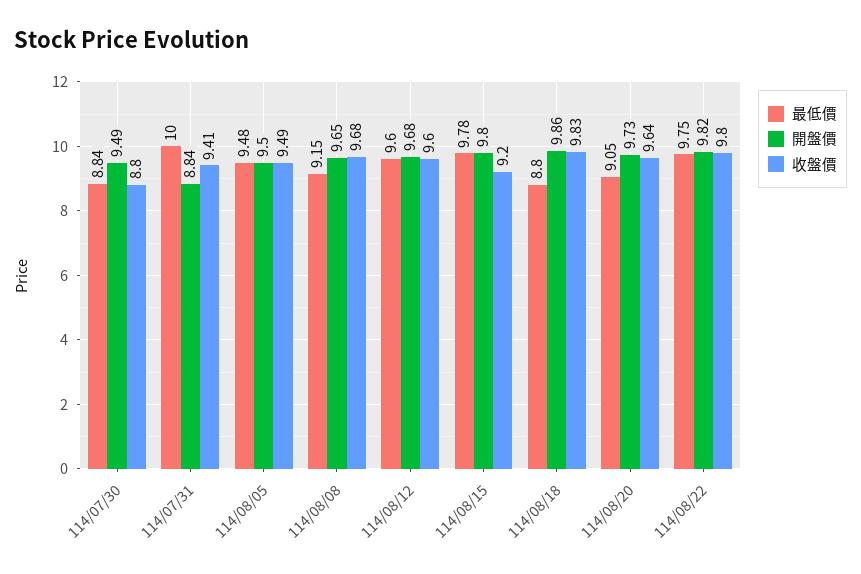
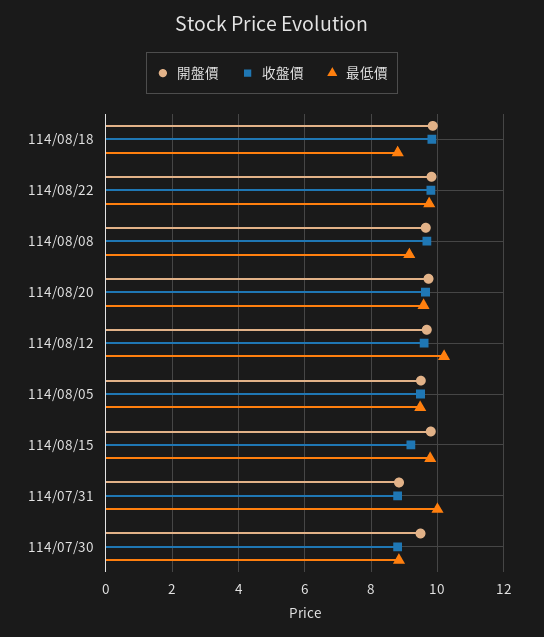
  {
    "最低價": {
      "114/07/30": 8.84,
      "114/07/31": 10,
      "114/08/05": 9.48,
      "114/08/08": 9.15,
-     "114/08/12": 9.6,
+     "114/08/12": 10.2,
      "114/08/15": 9.78,
      "114/08/18": 8.8,
-     "114/08/20": 9.05,
+     "114/08/20": 9.6,
      "114/08/22": 9.75
    },
    "開盤價": {
      "114/07/30": 9.49,
      "114/07/31": 8.84,
      "114/08/05": 9.5,
      "114/08/08": 9.65,
      "114/08/12": 9.68,
      "114/08/15": 9.8,
      "114/08/18": 9.86,
      "114/08/20": 9.73,
      "114/08/22": 9.82
    },
    "收盤價": {
      "114/07/30": 8.8,
-     "114/07/31": 9.41,
+     "114/07/31": 8.8,
      "114/08/05": 9.49,
      "114/08/08": 9.68,
      "114/08/12": 9.6,
      "114/08/15": 9.2,
      "114/08/18": 9.83,
      "114/08/20": 9.64,
      "114/08/22": 9.8
    }
  }

